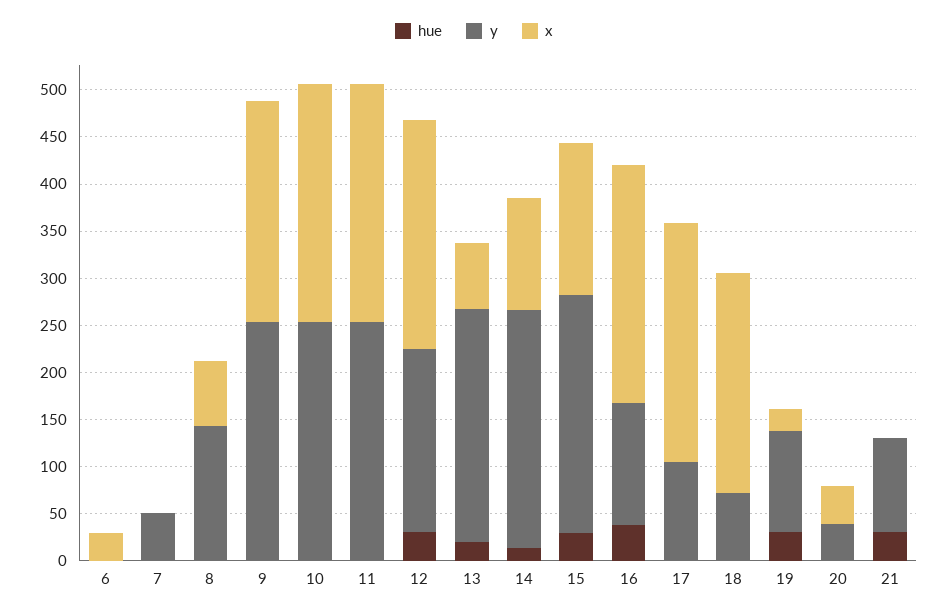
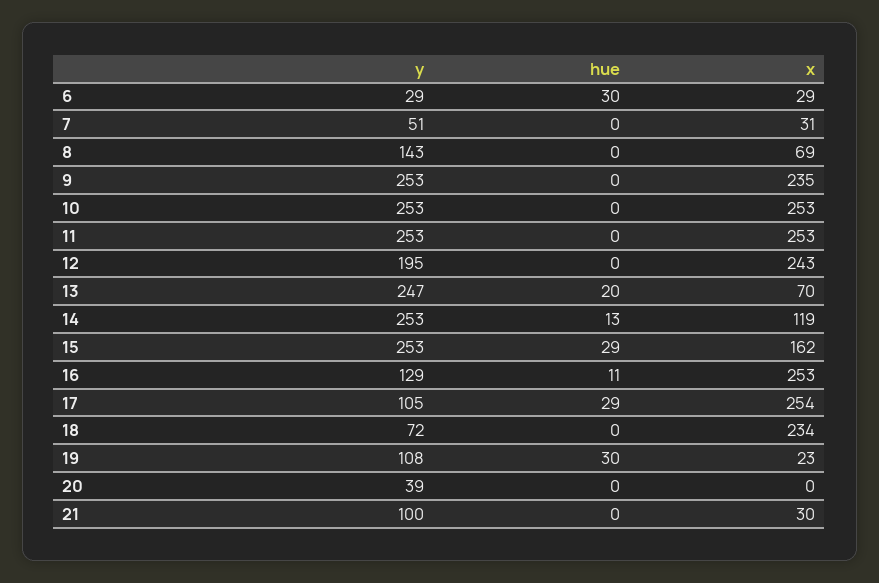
  {
    "hue": {
-     "6": 0,
+     "6": 30,
      "7": 0,
      "8": 0,
      "9": 0,
      "10": 0,
      "11": 0,
-     "12": 30,
+     "12": 0,
      "13": 20,
      "14": 13,
      "15": 29,
-     "16": 40,
+     "16": 11,
-     "17": 0,
+     "17": 29,
      "18": 0,
      "19": 30,
      "20": 0,
-     "21": 30
+     "21": 0
    },
    "y": {
-     "6": 0,
+     "6": 29,
      "7": 51,
      "8": 143,
      "9": 253,
      "10": 253,
      "11": 253,
      "12": 195,
      "13": 247,
      "14": 253,
      "15": 253,
      "16": 129,
      "17": 105,
      "18": 72,
      "19": 108,
      "20": 39,
      "21": 100
    },
    "x": {
      "6": 29,
-     "7": 0,
+     "7": 31,
      "8": 69,
      "9": 235,
      "10": 253,
      "11": 253,
      "12": 243,
      "13": 70,
      "14": 119,
      "15": 162,
      "16": 253,
      "17": 254,
      "18": 234,
      "19": 23,
-     "20": 40,
+     "20": 0,
-     "21": 0
+     "21": 30
    }
  }

